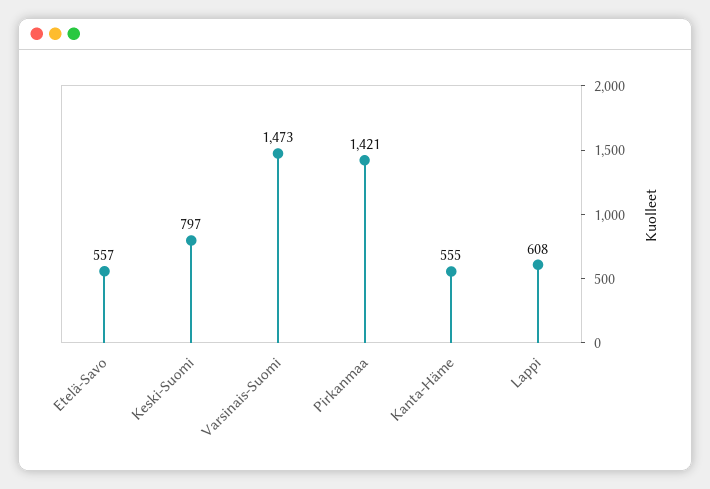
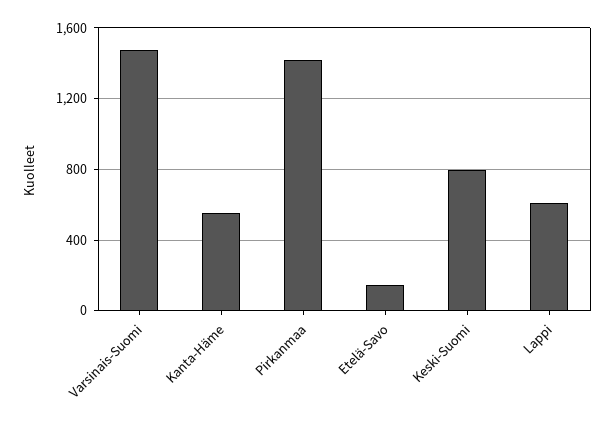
  {
-   "Etelä-Savo": 557,
+   "Etelä-Savo": 150,
    "Keski-Suomi": 797,
    "Varsinais-Suomi": 1473,
    "Pirkanmaa": 1421,
    "Kanta-Häme": 555,
    "Lappi": 608
  }

